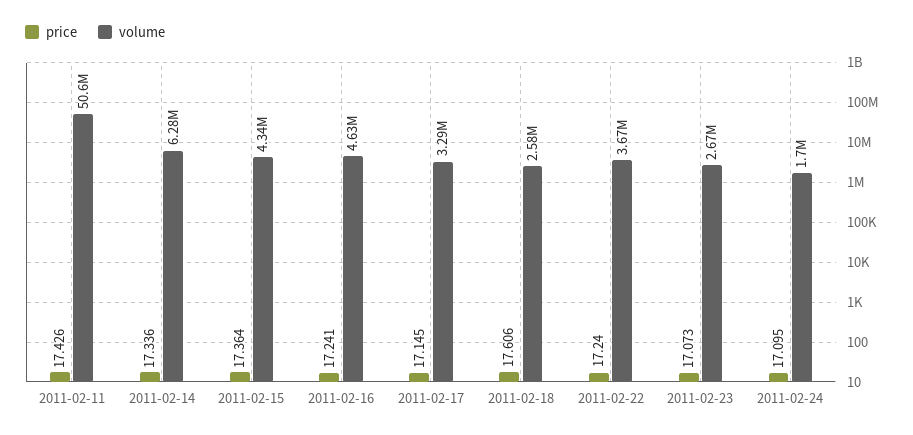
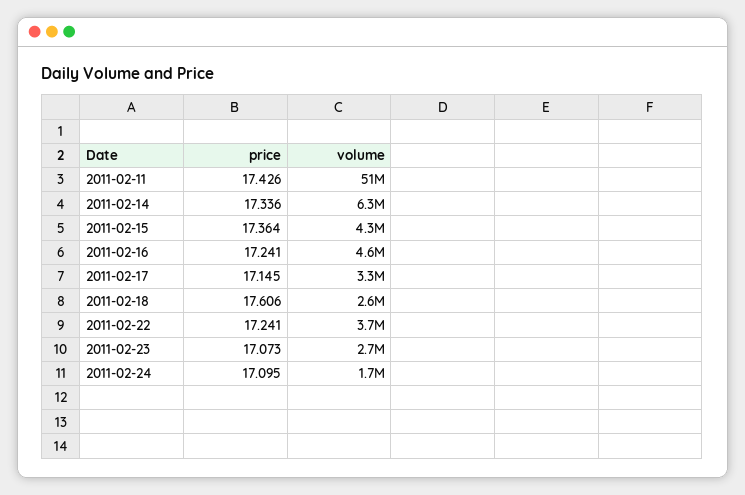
  {
    "price": {
      "2011-02-11": 17.426,
      "2011-02-14": 17.336,
      "2011-02-15": 17.364,
      "2011-02-16": 17.241,
      "2011-02-17": 17.145,
      "2011-02-18": 17.606,
-     "2011-02-22": 17.24,
+     "2011-02-22": 17.241,
      "2011-02-23": 17.073,
      "2011-02-24": 17.095
    },
    "volume": {
      "2011-02-11": 50600000,
      "2011-02-14": 6280000,
      "2011-02-15": 4340000,
      "2011-02-16": 4630000,
      "2011-02-17": 3290000,
      "2011-02-18": 2580000,
      "2011-02-22": 3670000,
      "2011-02-23": 2670000,
      "2011-02-24": 1700000
    }
  }

